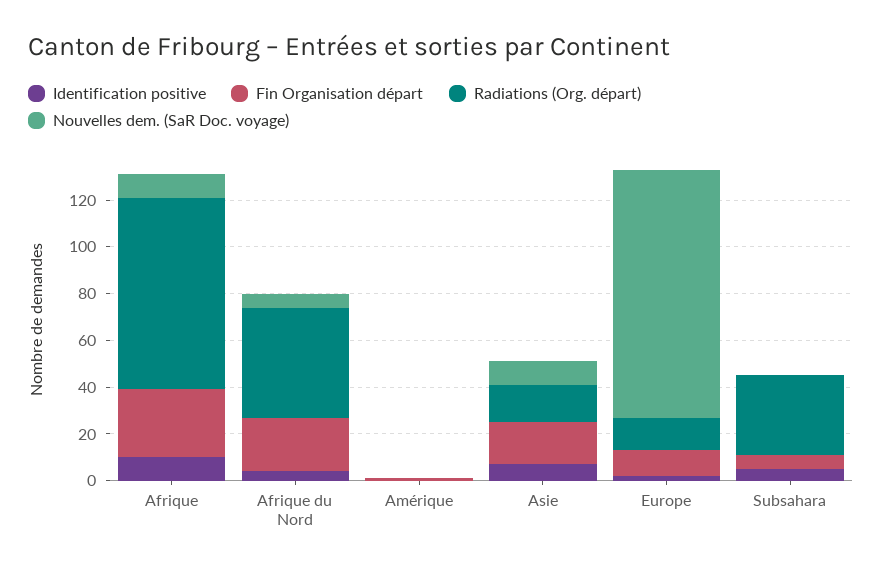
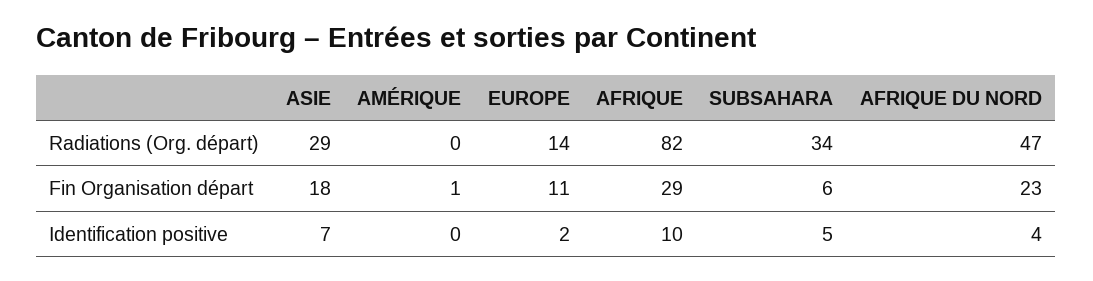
  {
    "Identification positive": {
      "Afrique": 10,
      "Afrique du Nord": 4,
      "Amérique": 0,
      "Asie": 7,
      "Europe": 2,
      "Subsahara": 5
    },
    "Fin Organisation départ": {
      "Afrique": 29,
      "Afrique du Nord": 23,
      "Amérique": 1,
      "Asie": 18,
      "Europe": 11,
      "Subsahara": 6
    },
    "Radiations (Org. départ)": {
      "Afrique": 82,
      "Afrique du Nord": 47,
      "Amérique": 0,
-     "Asie": 15,
+     "Asie": 29,
      "Europe": 14,
      "Subsahara": 34
-   },
+   }
-   "Nouvelles dem. (SaR Doc. voyage)": {
-     "Afrique": 10,
-     "Afrique du Nord": 5,
-     "Amérique": 0,
-     "Asie": 10,
-     "Europe": 105,
-     "Subsahara": 0
-   }
  }

